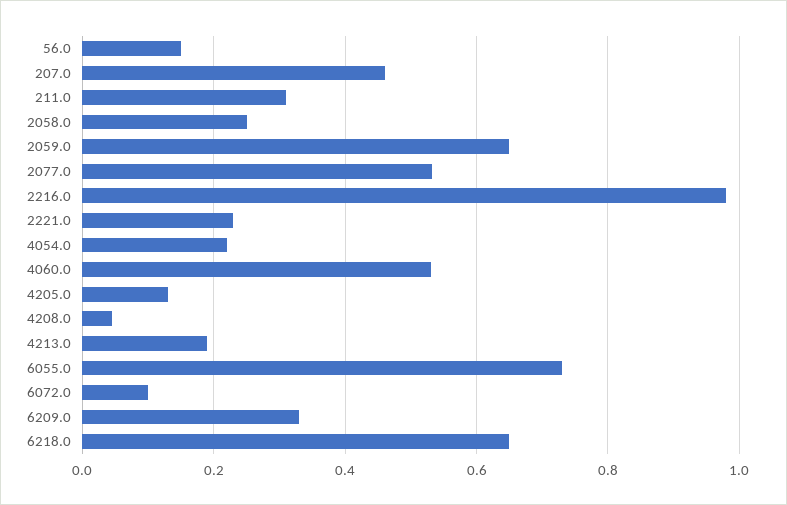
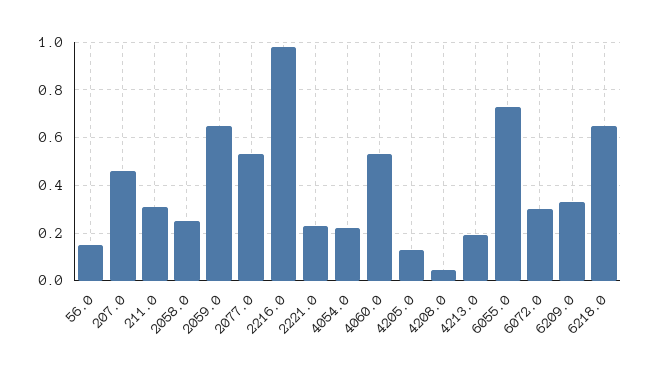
  {
    "56.0": 0.16,
    "207.0": 0.46,
    "211.0": 0.32,
    "2058.0": 0.26,
    "2059.0": 0.66,
    "2077.0": 0.54,
    "2216.0": 0.98,
    "2221.0": 0.24,
    "4054.0": 0.22,
    "4060.0": 0.54,
    "4205.0": 0.14,
    "4208.0": 0.04,
    "4213.0": 0.2,
    "6055.0": 0.74,
-   "6072.0": 0.1,
+   "6072.0": 0.3,
    "6209.0": 0.34,
    "6218.0": 0.66
  }

